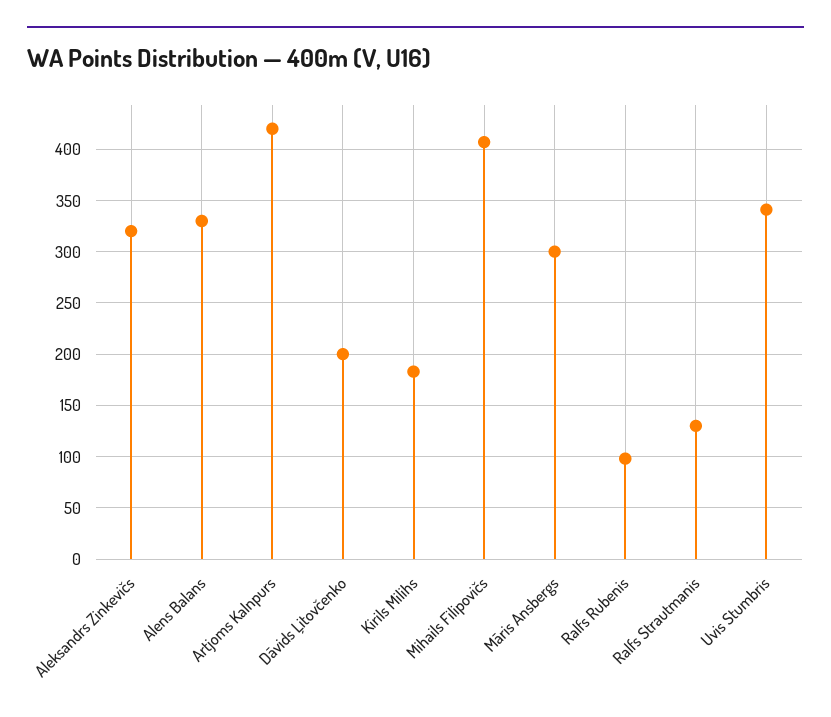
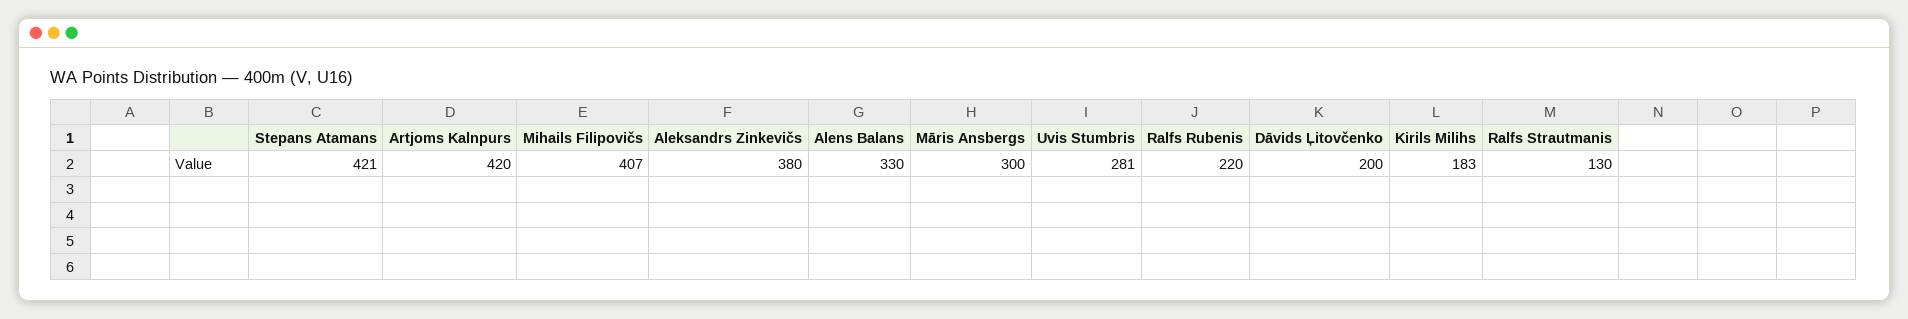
  {
-   "Aleksandrs Zinkevičs": 320,
+   "Aleksandrs Zinkevičs": 380,
    "Alens Balans": 330,
    "Artjoms Kalnpurs": 420,
    "Dāvids Ļitovčenko": 200,
    "Kirils Milihs": 183,
    "Mihails Filipovičs": 407,
    "Māris Ansbergs": 300,
-   "Ralfs Rubenis": 100,
+   "Ralfs Rubenis": 220,
    "Ralfs Strautmanis": 130,
-   "Uvis Stumbris": 340
+   "Uvis Stumbris": 281,
+   "Stepans Atamans": 421
  }

